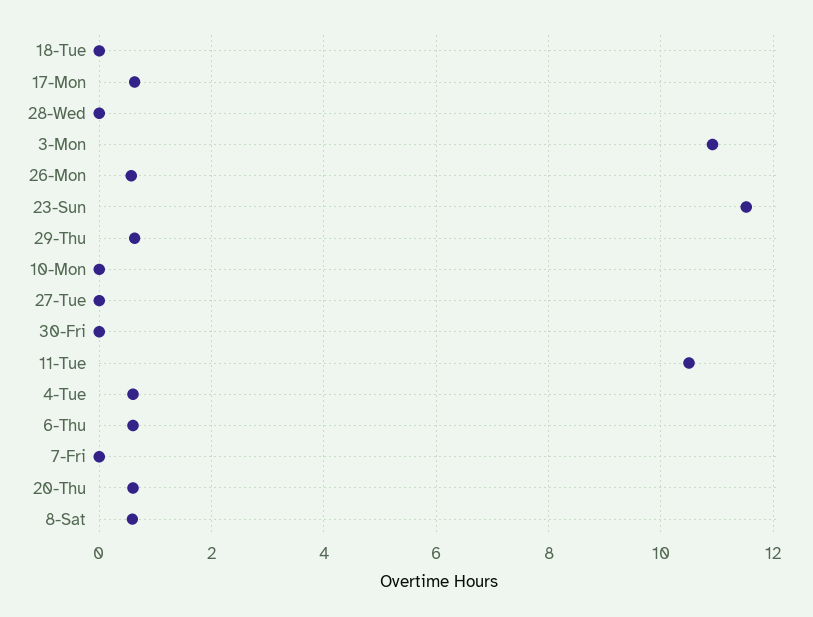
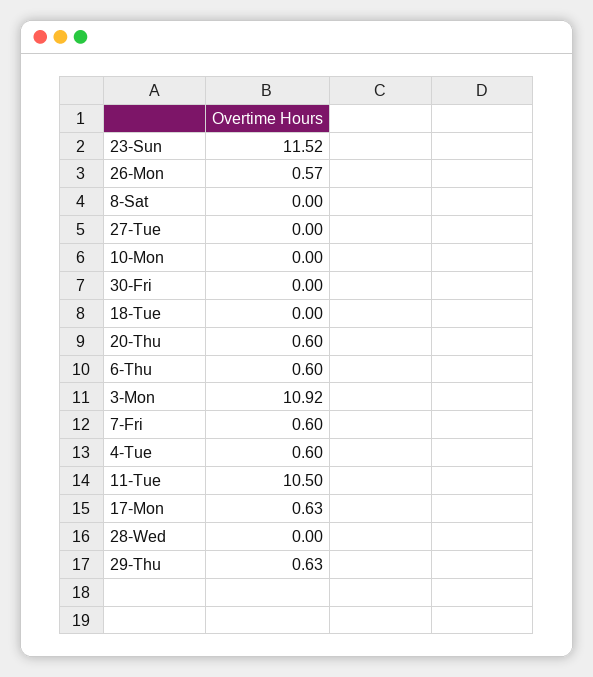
  {
    "18-Tue": 0,
    "17-Mon": 0.63,
    "28-Wed": 0,
    "3-Mon": 10.92,
    "26-Mon": 0.57,
    "23-Sun": 11.52,
    "29-Thu": 0.63,
    "10-Mon": 0,
    "27-Tue": 0,
    "30-Fri": 0,
    "11-Tue": 10.5,
    "4-Tue": 0.6,
    "6-Thu": 0.6,
-   "7-Fri": 0,
+   "7-Fri": 0.6,
    "20-Thu": 0.6,
-   "8-Sat": 0.6
+   "8-Sat": 0
  }

